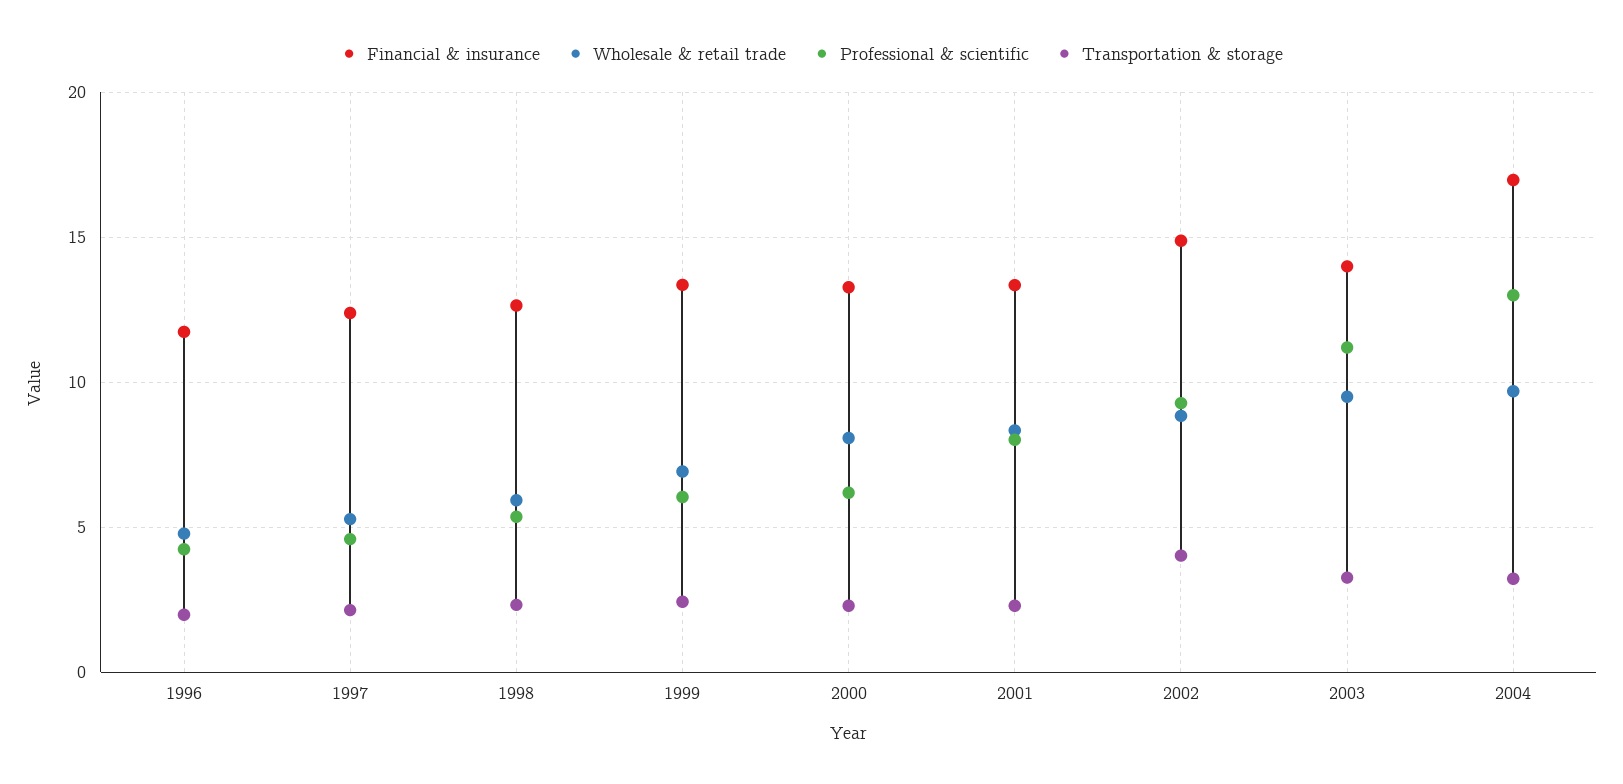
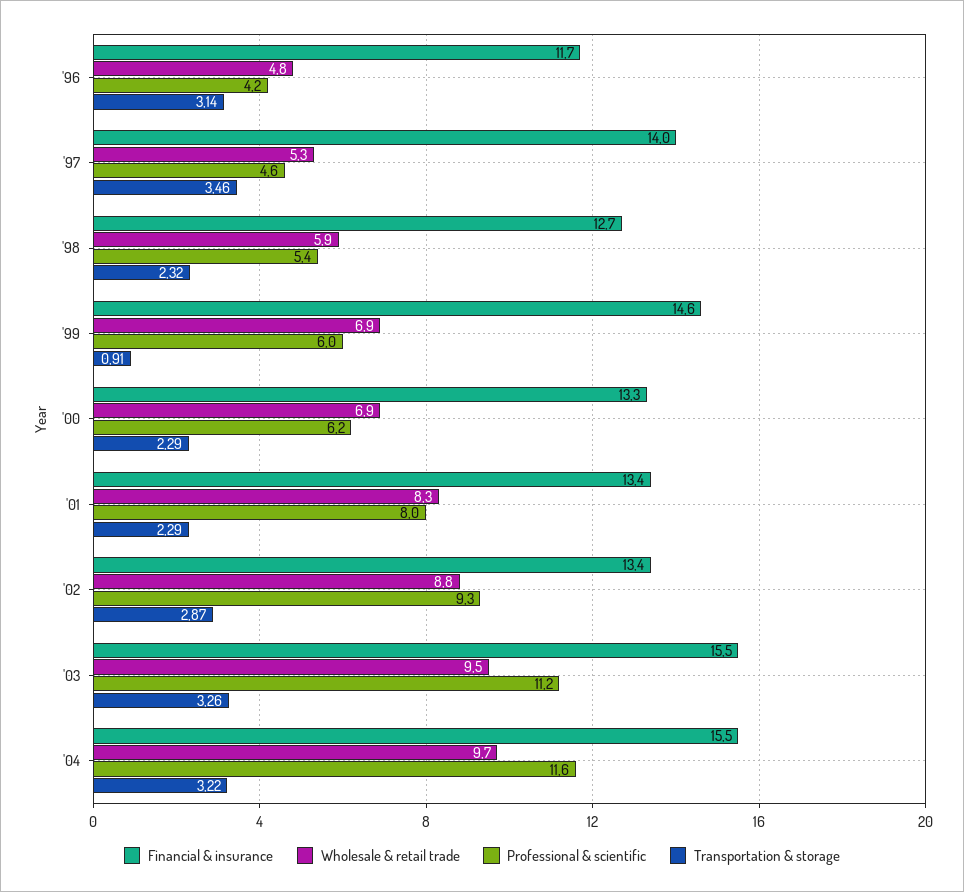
  {
    "Financial & insurance": {
      "1996": 11.7,
-     "1997": 12.5,
+     "1997": 14,
      "1998": 12.7,
-     "1999": 13.5,
+     "1999": 14.6,
      "2000": 13.3,
      "2001": 13.4,
-     "2002": 15,
+     "2002": 13.4,
-     "2003": 14,
+     "2003": 15.5,
-     "2004": 17
+     "2004": 15.5
    },
    "Wholesale & retail trade": {
      "1996": 4.8,
      "1997": 5.3,
      "1998": 5.9,
      "1999": 6.9,
-     "2000": 8,
+     "2000": 6.9,
      "2001": 8.3,
      "2002": 8.8,
      "2003": 9.5,
      "2004": 9.7
    },
    "Professional & scientific": {
      "1996": 4.2,
      "1997": 4.6,
      "1998": 5.4,
      "1999": 6,
      "2000": 6.2,
      "2001": 8,
      "2002": 9.3,
      "2003": 11.2,
-     "2004": 13
+     "2004": 11.6
    },
    "Transportation & storage": {
-     "1996": 2,
+     "1996": 3.14,
-     "1997": 2,
+     "1997": 3.46,
      "1998": 2.32,
-     "1999": 2.5,
+     "1999": 0.91,
      "2000": 2.29,
      "2001": 2.29,
-     "2002": 4,
+     "2002": 2.87,
      "2003": 3.26,
      "2004": 3.22
    }
  }

